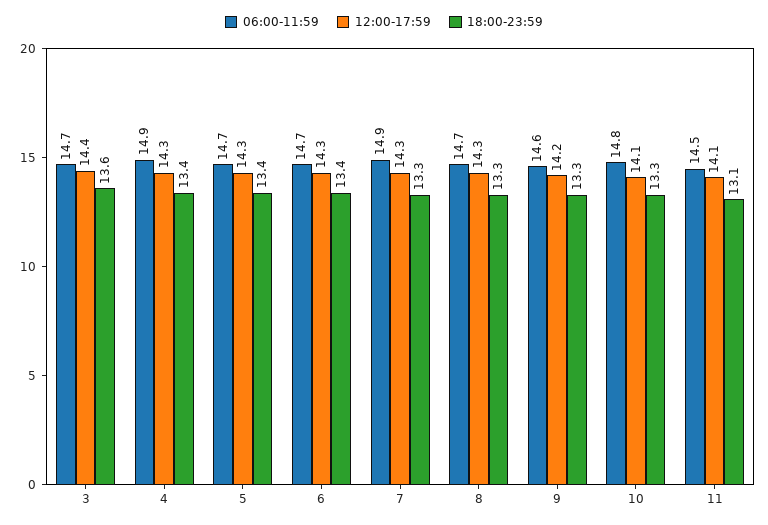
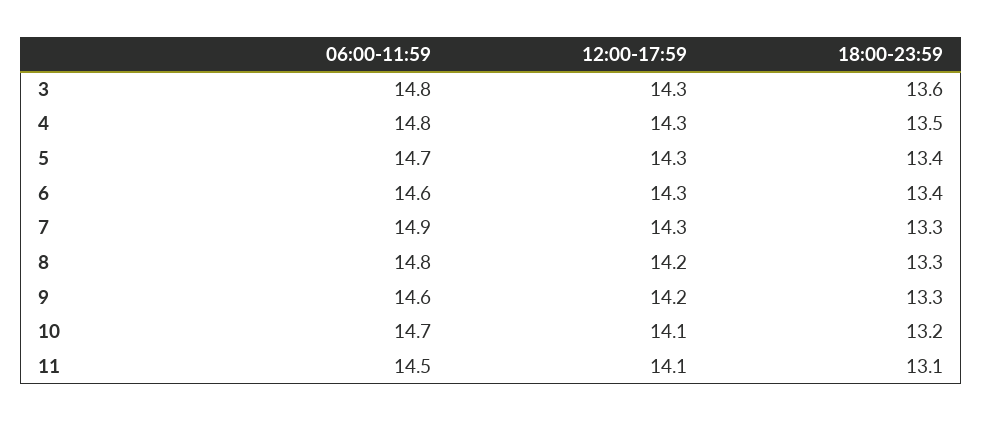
  {
    "06:00-11:59": {
-     "3": 14.7,
+     "3": 14.8,
-     "4": 14.9,
+     "4": 14.8,
      "5": 14.7,
-     "6": 14.7,
+     "6": 14.6,
      "7": 14.9,
-     "8": 14.7,
+     "8": 14.8,
      "9": 14.6,
-     "10": 14.8,
+     "10": 14.7,
      "11": 14.5
    },
    "12:00-17:59": {
-     "3": 14.4,
+     "3": 14.3,
      "4": 14.3,
      "5": 14.3,
      "6": 14.3,
      "7": 14.3,
-     "8": 14.3,
+     "8": 14.2,
      "9": 14.2,
      "10": 14.1,
      "11": 14.1
    },
    "18:00-23:59": {
      "3": 13.6,
-     "4": 13.4,
+     "4": 13.5,
      "5": 13.4,
      "6": 13.4,
      "7": 13.3,
      "8": 13.3,
      "9": 13.3,
-     "10": 13.3,
+     "10": 13.2,
      "11": 13.1
    }
  }

